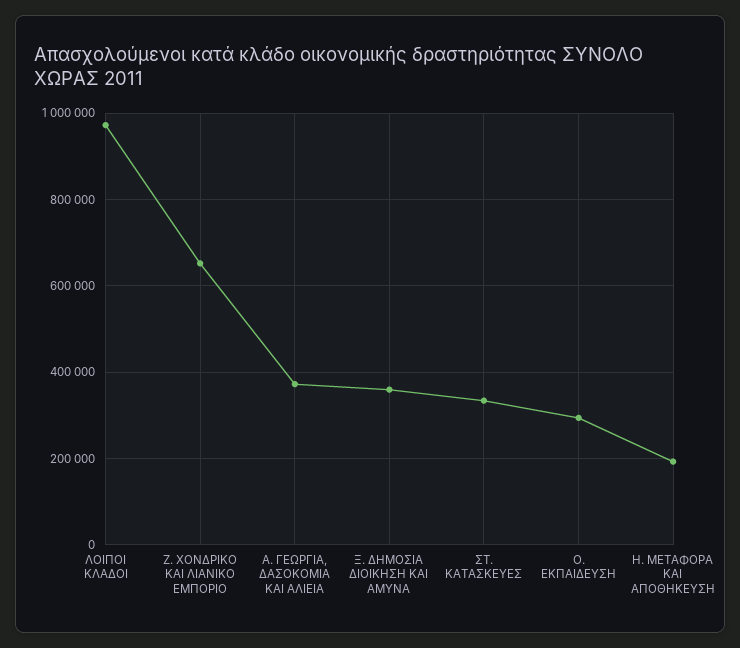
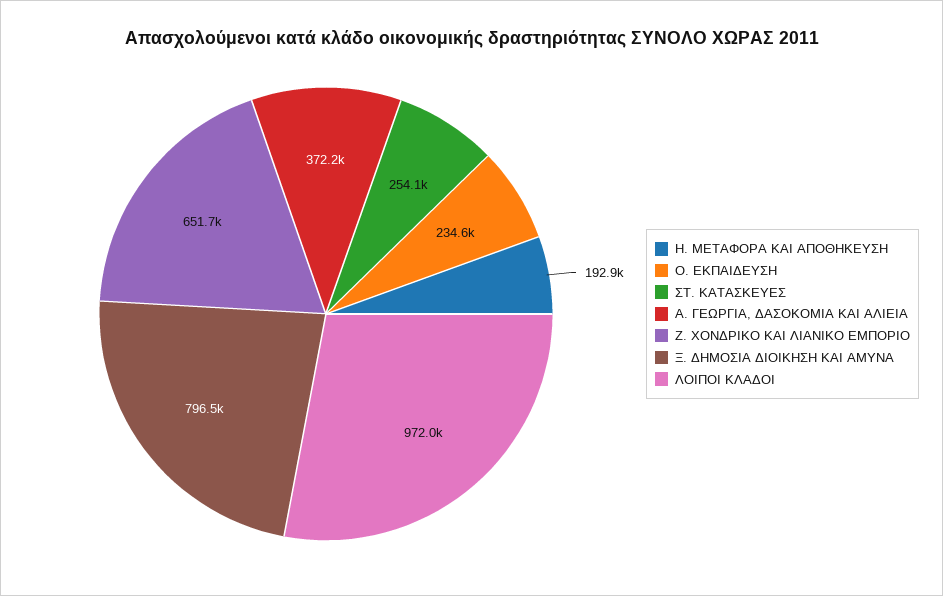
  {
    "ΛΟΙΠΟΙ ΚΛΑΔΟΙ": 972000,
    "Ζ. ΧΟΝΔΡΙΚΟ ΚΑΙ ΛΙΑΝΙΚΟ ΕΜΠΟΡΙΟ": 651700,
    "Α. ΓΕΩΡΓΙΑ, ΔΑΣΟΚΟΜΙΑ ΚΑΙ ΑΛΙΕΙΑ": 372200,
-   "Ξ. ΔΗΜΟΣΙΑ ΔΙΟΙΚΗΣΗ ΚΑΙ ΑΜΥΝΑ": 360000,
+   "Ξ. ΔΗΜΟΣΙΑ ΔΙΟΙΚΗΣΗ ΚΑΙ ΑΜΥΝΑ": 796500,
-   "ΣΤ. ΚΑΤΑΣΚΕΥΕΣ": 340000,
+   "ΣΤ. ΚΑΤΑΣΚΕΥΕΣ": 254100,
-   "Ο. ΕΚΠΑΙΔΕΥΣΗ": 300000,
+   "Ο. ΕΚΠΑΙΔΕΥΣΗ": 234600,
    "Η. ΜΕΤΑΦΟΡΑ ΚΑΙ ΑΠΟΘΗΚΕΥΣΗ": 192900
  }

